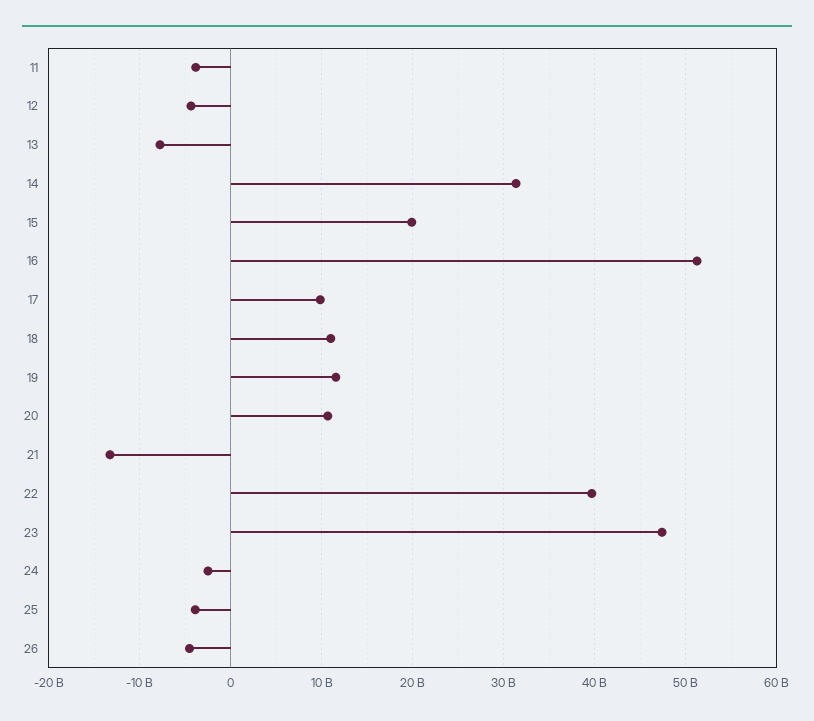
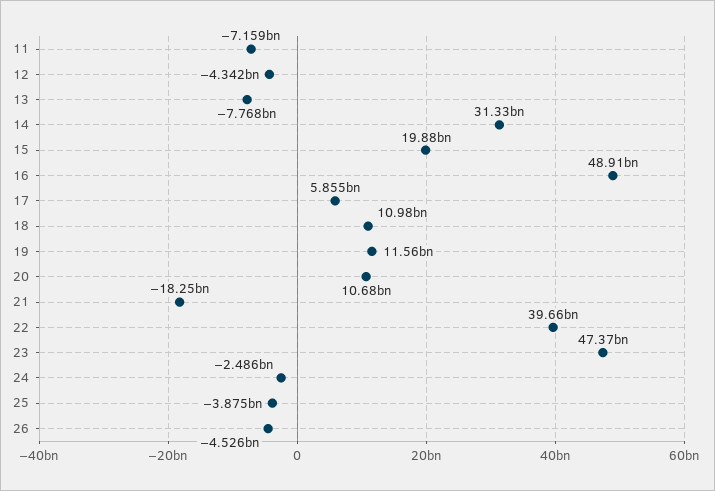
  {
-   "11": -4000000000,
+   "11": -7159000000,
    "12": -4342000000,
    "13": -7768000000,
    "14": 31330000000,
    "15": 19880000000,
-   "16": 51000000000,
+   "16": 48910000000,
-   "17": 10000000000,
+   "17": 5855000000,
    "18": 10980000000,
    "19": 11560000000,
    "20": 10680000000,
-   "21": -13000000000,
+   "21": -18250000000,
    "22": 39660000000,
    "23": 47370000000,
    "24": -2486000000,
    "25": -3875000000,
    "26": -4526000000
  }

